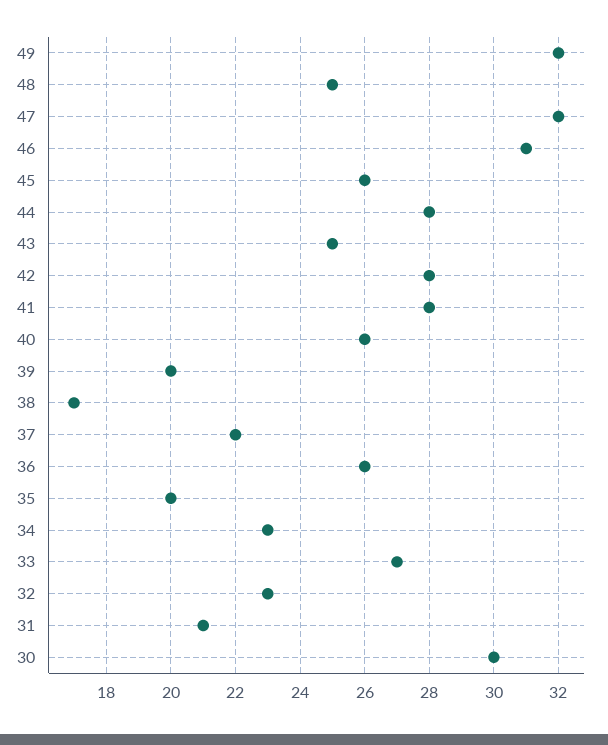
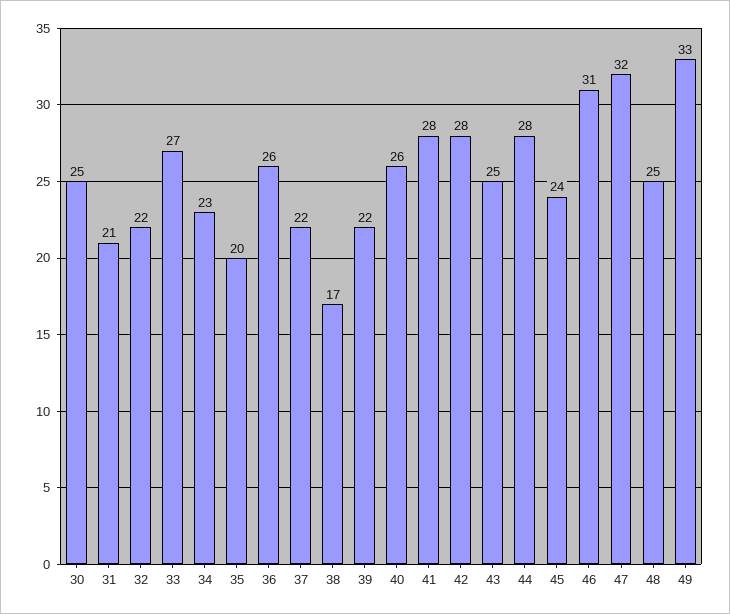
  {
-   "49": 32,
+   "49": 33,
    "48": 25,
    "47": 32,
    "46": 31,
-   "45": 26,
+   "45": 24,
    "44": 28,
    "43": 25,
    "42": 28,
    "41": 28,
    "40": 26,
-   "39": 20,
+   "39": 22,
    "38": 17,
    "37": 22,
    "36": 26,
    "35": 20,
    "34": 23,
    "33": 27,
-   "32": 23,
+   "32": 22,
    "31": 21,
-   "30": 30
+   "30": 25
  }

